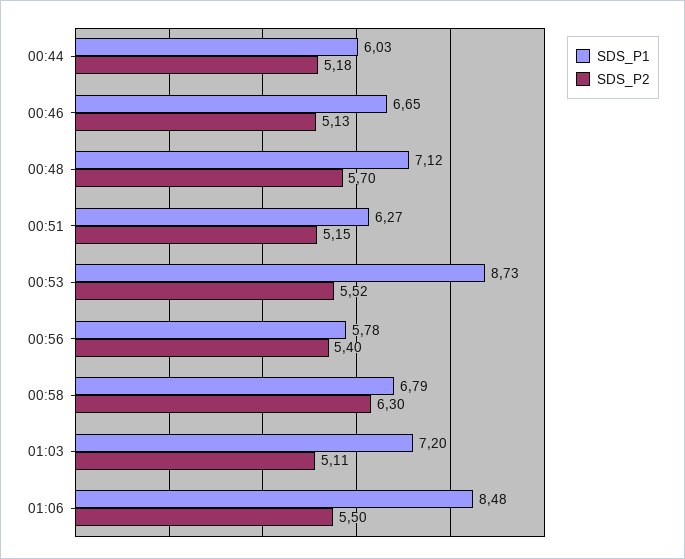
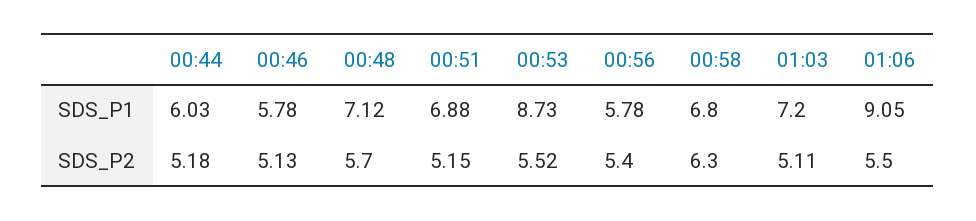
  {
    "SDS_P1": {
      "00:44": 6.03,
-     "00:46": 6.65,
+     "00:46": 5.78,
      "00:48": 7.12,
-     "00:51": 6.27,
+     "00:51": 6.88,
      "00:53": 8.73,
      "00:56": 5.78,
-     "00:58": 6.79,
+     "00:58": 6.8,
      "01:03": 7.2,
-     "01:06": 8.48
+     "01:06": 9.05
    },
    "SDS_P2": {
      "00:44": 5.18,
      "00:46": 5.13,
      "00:48": 5.7,
      "00:51": 5.15,
      "00:53": 5.52,
      "00:56": 5.4,
      "00:58": 6.3,
      "01:03": 5.11,
      "01:06": 5.5
    }
  }

